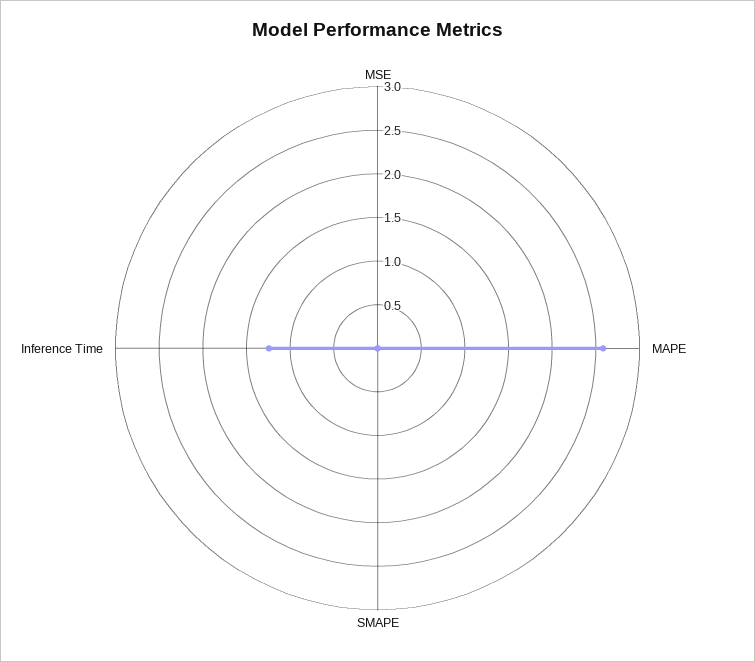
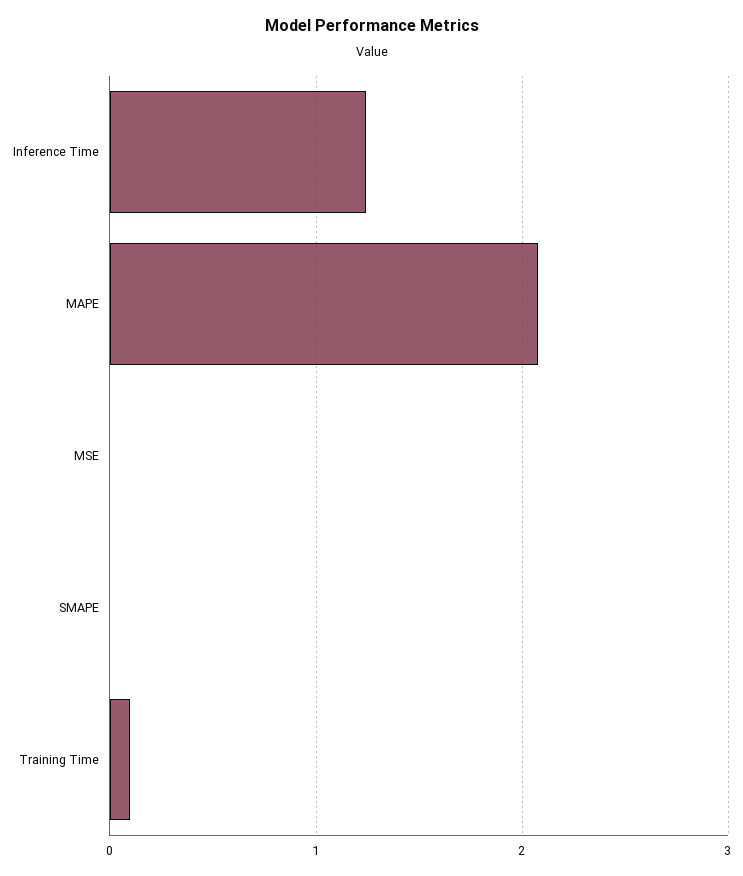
  {
    "MSE": 0,
-   "MAPE": 2.6,
+   "MAPE": 2.1,
    "SMAPE": 0,
-   "Inference Time": 1.2
+   "Inference Time": 1.2,
+   "Training Time": 0.1
  }

